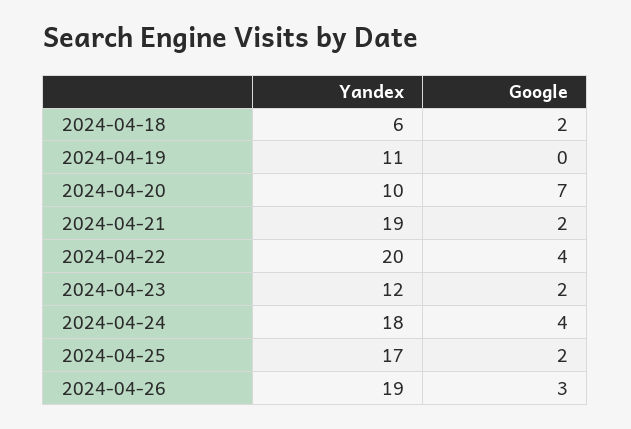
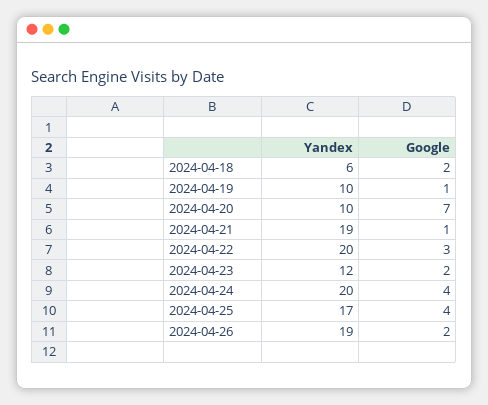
  {
    "Yandex": {
      "2024-04-18": 6,
-     "2024-04-19": 11,
+     "2024-04-19": 10,
      "2024-04-20": 10,
      "2024-04-21": 19,
      "2024-04-22": 20,
      "2024-04-23": 12,
-     "2024-04-24": 18,
+     "2024-04-24": 20,
      "2024-04-25": 17,
      "2024-04-26": 19
    },
    "Google": {
      "2024-04-18": 2,
-     "2024-04-19": 0,
+     "2024-04-19": 1,
      "2024-04-20": 7,
-     "2024-04-21": 2,
+     "2024-04-21": 1,
-     "2024-04-22": 4,
+     "2024-04-22": 3,
      "2024-04-23": 2,
      "2024-04-24": 4,
-     "2024-04-25": 2,
+     "2024-04-25": 4,
-     "2024-04-26": 3
+     "2024-04-26": 2
    }
  }

